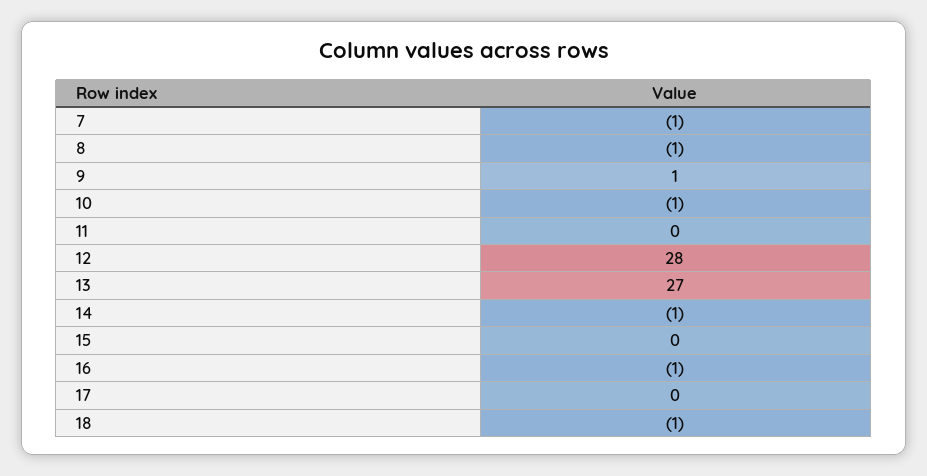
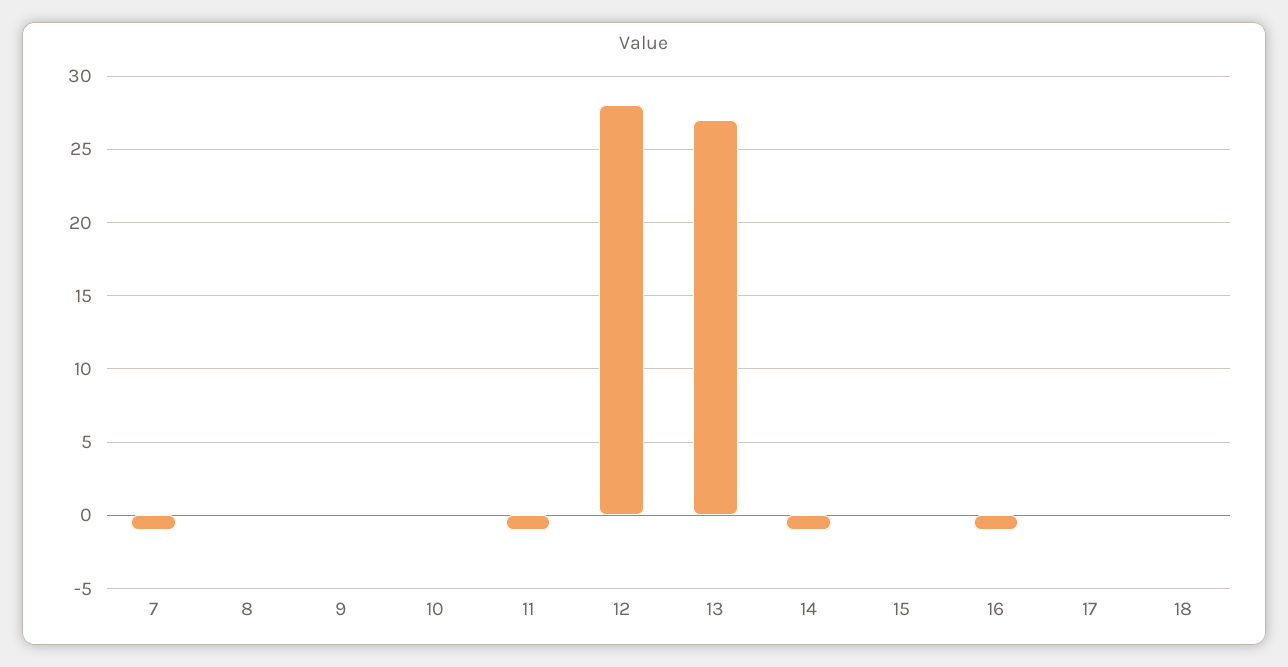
  {
    "7": -1,
-   "8": -1,
+   "8": 0,
-   "9": 1,
+   "9": 0,
-   "10": -1,
+   "10": 0,
-   "11": 0,
+   "11": -1,
    "12": 28,
    "13": 27,
    "14": -1,
    "15": 0,
    "16": -1,
    "17": 0,
-   "18": -1
+   "18": 0
  }

